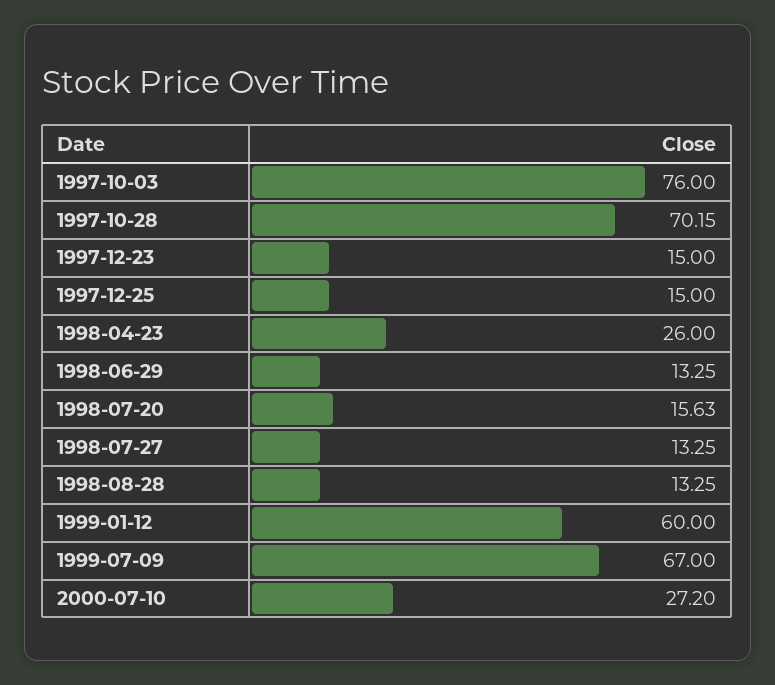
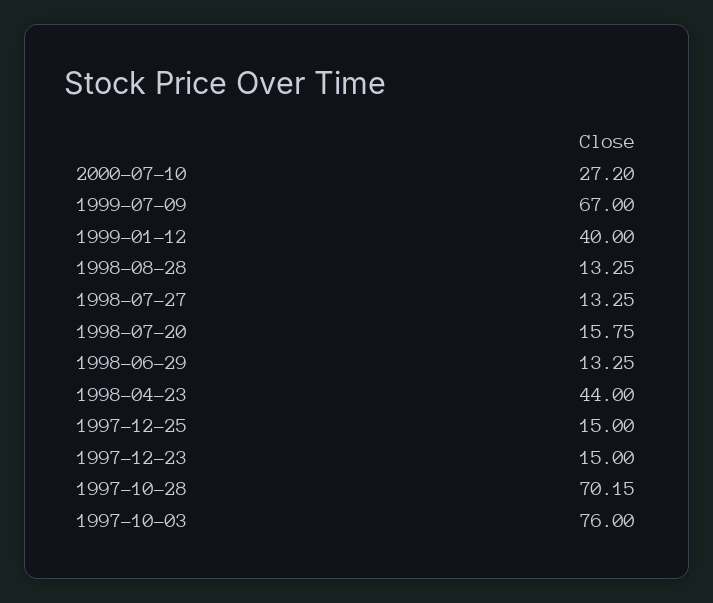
  {
    "1997-10-03": 76,
    "1997-10-28": 70.15,
    "1997-12-23": 15,
    "1997-12-25": 15,
-   "1998-04-23": 26,
+   "1998-04-23": 44,
    "1998-06-29": 13.25,
-   "1998-07-20": 15.63,
+   "1998-07-20": 15.75,
    "1998-07-27": 13.25,
    "1998-08-28": 13.25,
-   "1999-01-12": 60,
+   "1999-01-12": 40,
    "1999-07-09": 67,
    "2000-07-10": 27.2
  }

